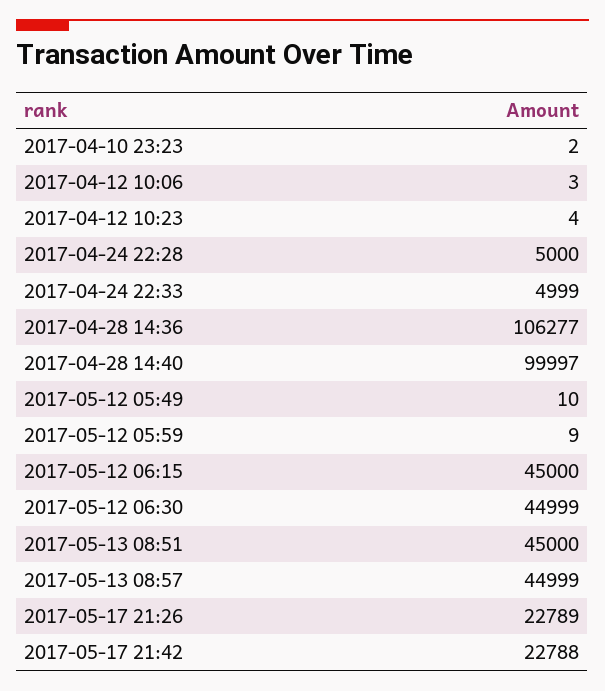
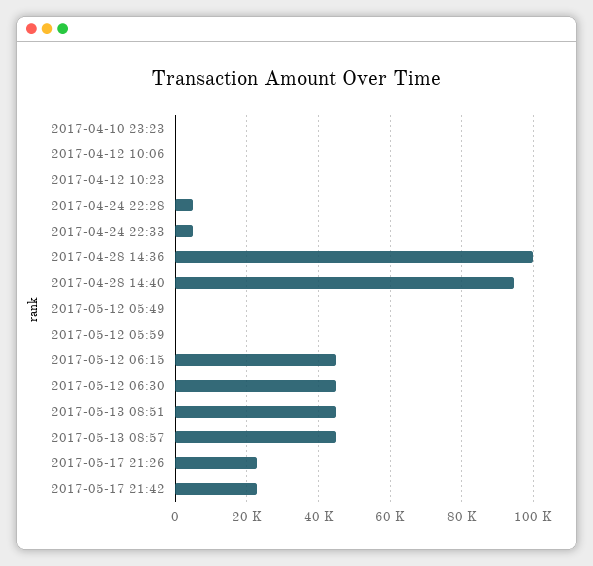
  {
    "2017-04-10 23:23": 2,
    "2017-04-12 10:06": 3,
    "2017-04-12 10:23": 4,
    "2017-04-24 22:28": 5000,
    "2017-04-24 22:33": 4999,
-   "2017-04-28 14:36": 106277,
+   "2017-04-28 14:36": 100000,
-   "2017-04-28 14:40": 99997,
+   "2017-04-28 14:40": 94000,
    "2017-05-12 05:49": 10,
    "2017-05-12 05:59": 9,
    "2017-05-12 06:15": 45000,
    "2017-05-12 06:30": 44999,
    "2017-05-13 08:51": 45000,
    "2017-05-13 08:57": 44999,
    "2017-05-17 21:26": 22789,
    "2017-05-17 21:42": 22788
  }

